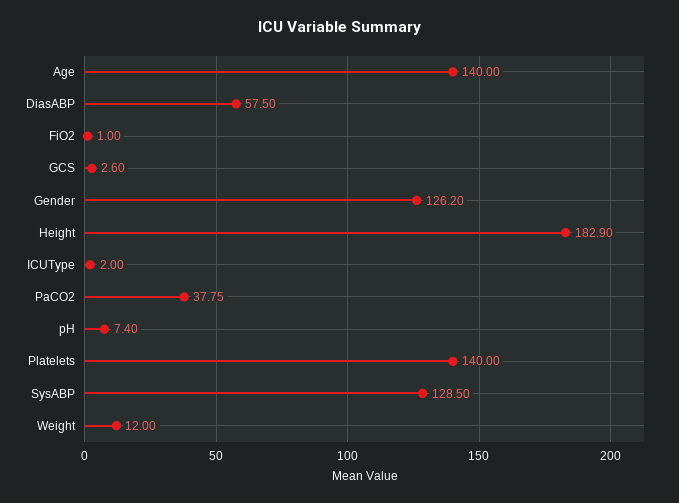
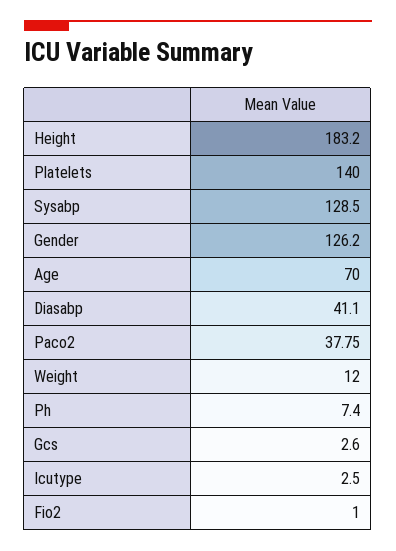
  {
-   "Age": 140,
+   "Age": 70,
-   "DiasABP": 57.5,
+   "DiasABP": 41.1,
    "FiO2": 1,
    "GCS": 2.6,
    "Gender": 126.2,
-   "Height": 182.9,
+   "Height": 183.2,
-   "ICUType": 2,
+   "ICUType": 2.5,
    "PaCO2": 37.75,
    "pH": 7.4,
    "Platelets": 140,
    "SysABP": 128.5,
    "Weight": 12
  }

